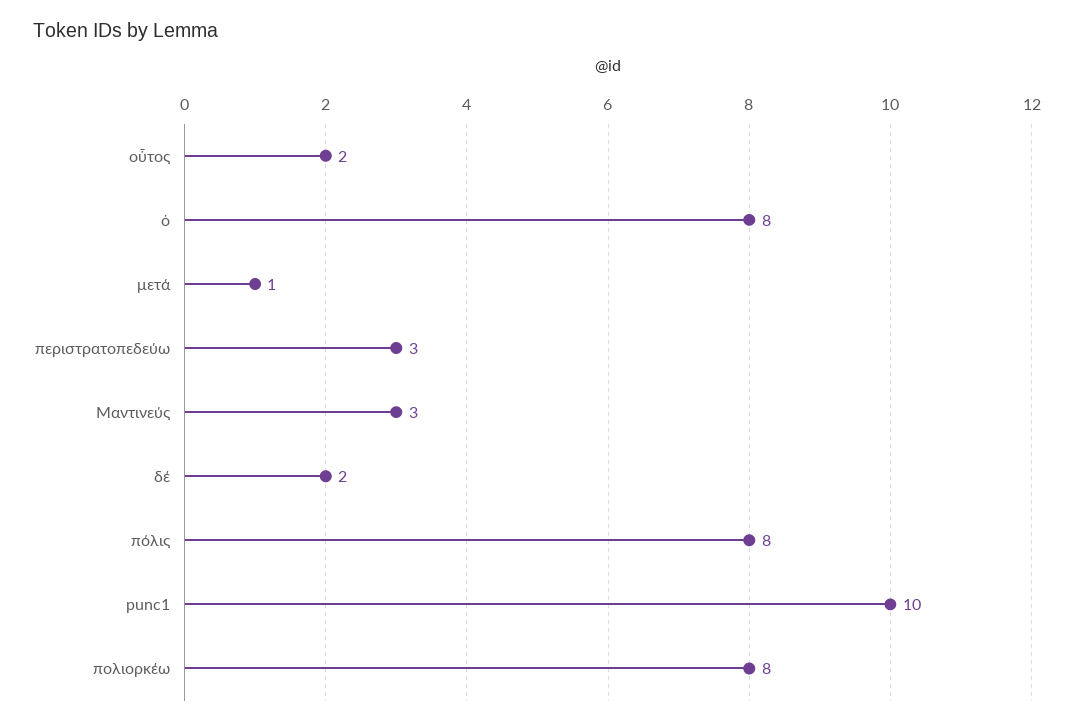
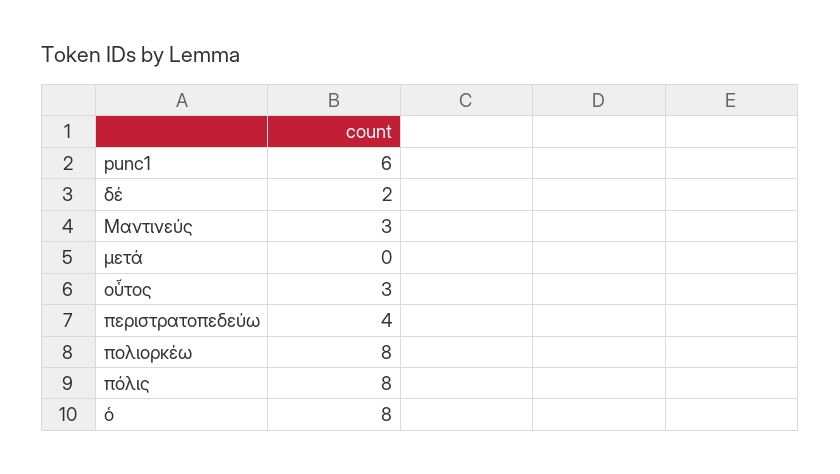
  {
-   "οὗτος": 2,
+   "οὗτος": 3,
    "ὁ": 8,
-   "μετά": 1,
+   "μετά": 0,
-   "περιστρατοπεδεύω": 3,
+   "περιστρατοπεδεύω": 4,
    "Μαντινεύς": 3,
    "δέ": 2,
    "πόλις": 8,
-   "punc1": 10,
+   "punc1": 6,
    "πολιορκέω": 8
  }

